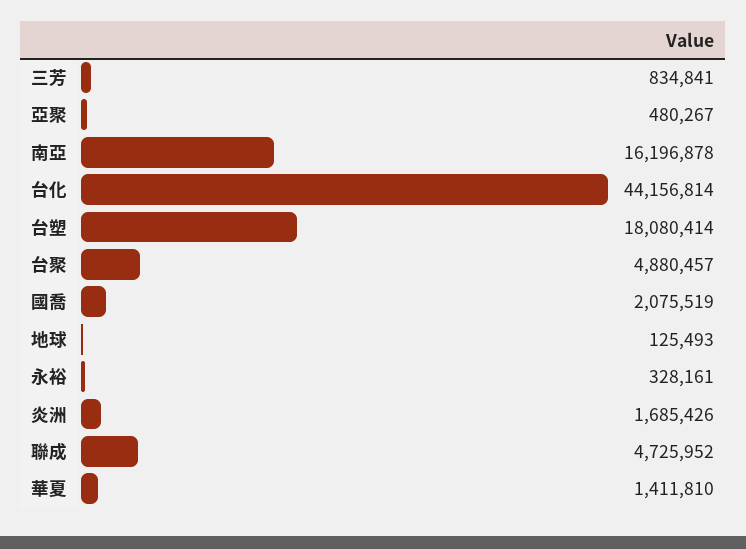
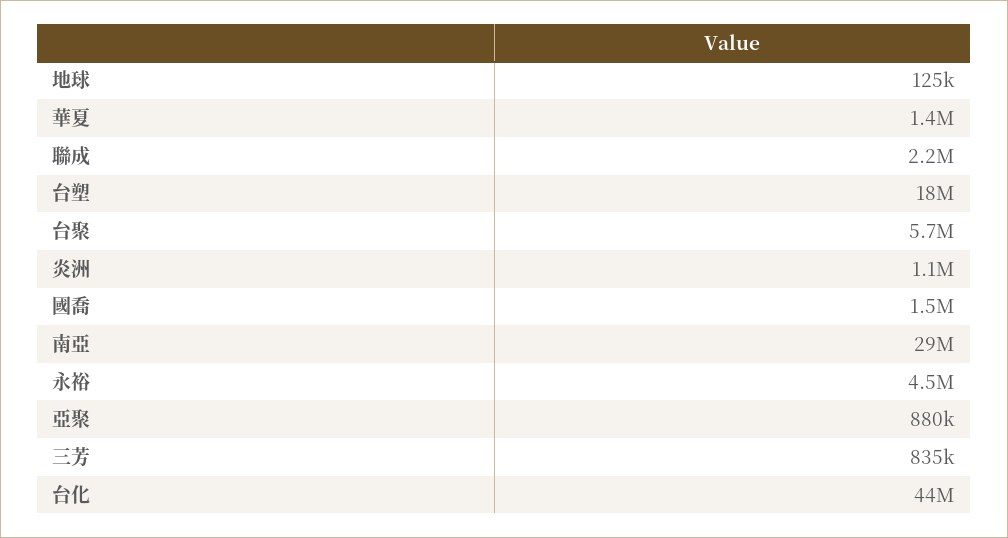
  {
    "三芳": 834841,
-   "亞聚": 480267,
+   "亞聚": 880000,
-   "南亞": 16196878,
+   "南亞": 29000000,
    "台化": 44156814,
    "台塑": 18080414,
-   "台聚": 4880457,
+   "台聚": 5700000,
-   "國喬": 2075519,
+   "國喬": 1500000,
    "地球": 125493,
-   "永裕": 328161,
+   "永裕": 4500000,
-   "炎洲": 1685426,
+   "炎洲": 1100000,
-   "聯成": 4725952,
+   "聯成": 2200000,
    "華夏": 1411810
  }

